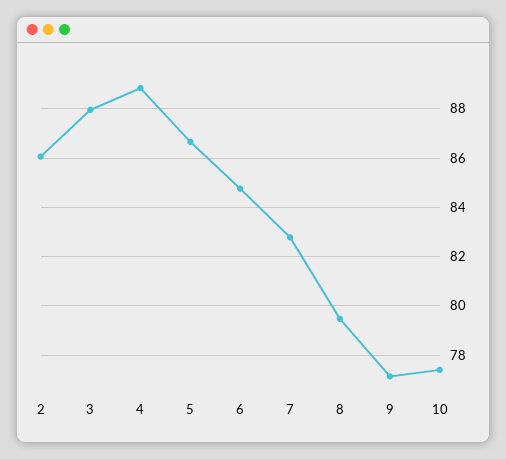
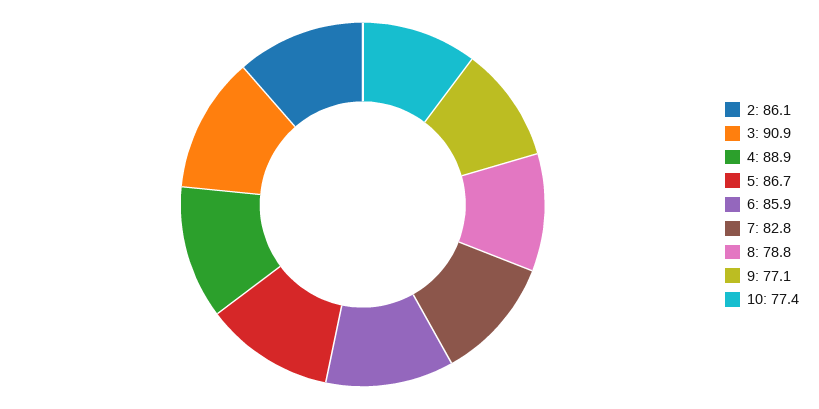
  {
    "2": 86.1,
-   "3": 88,
+   "3": 90.9,
    "4": 88.9,
    "5": 86.7,
-   "6": 84.75,
+   "6": 85.9,
    "7": 82.8,
-   "8": 79.5,
+   "8": 78.8,
    "9": 77.1,
    "10": 77.4
  }

